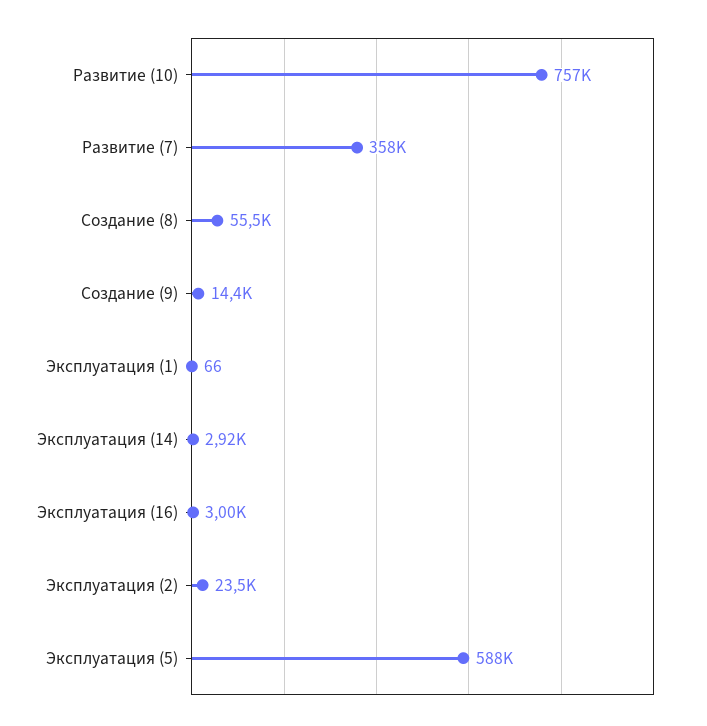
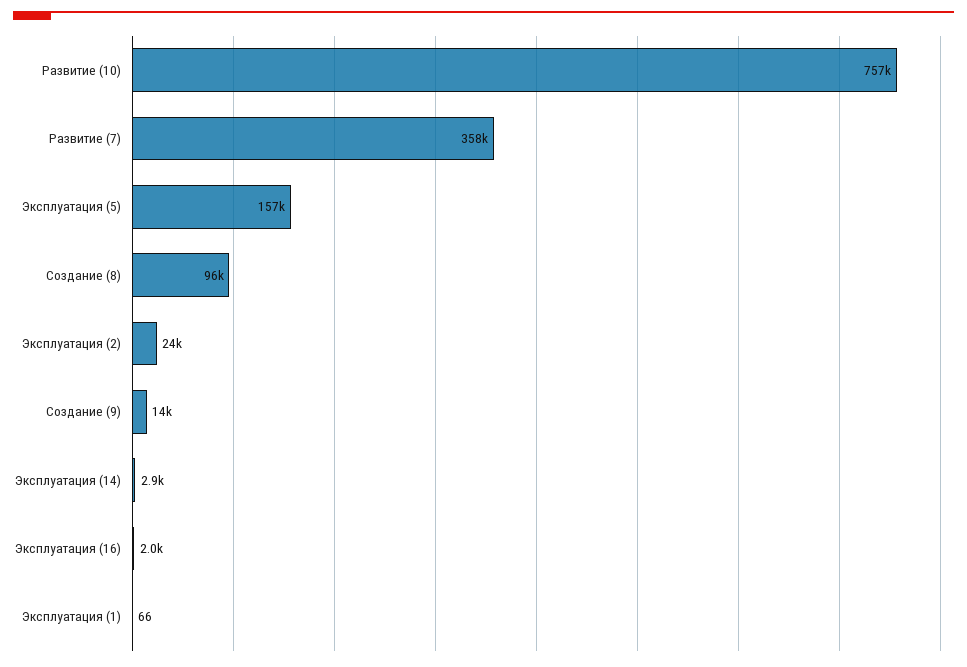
  {
    "Развитие (10)": 757000,
    "Развитие (7)": 358000,
-   "Создание (8)": 55500,
+   "Создание (8)": 96000,
    "Создание (9)": 14400,
    "Эксплуатация (1)": 66,
    "Эксплуатация (14)": 2920,
-   "Эксплуатация (16)": 3000,
+   "Эксплуатация (16)": 2000,
    "Эксплуатация (2)": 23500,
-   "Эксплуатация (5)": 588000
+   "Эксплуатация (5)": 157000
  }

